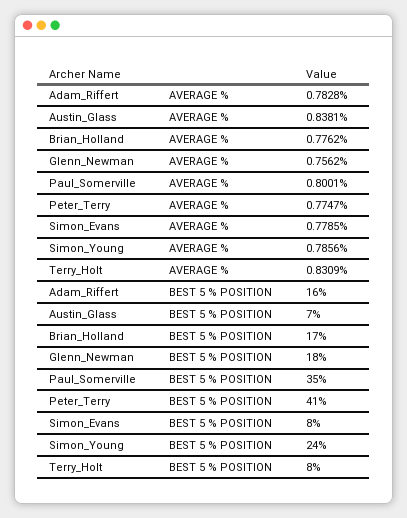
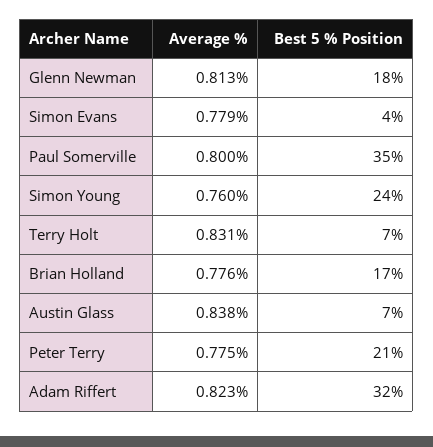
  {
    "Adam_Riffert": {
-     "AVERAGE %": 0.7828,
+     "AVERAGE %": 0.823,
-     "BEST 5 % POSITION": 16
+     "BEST 5 % POSITION": 32
    },
    "Austin_Glass": {
      "AVERAGE %": 0.8381,
      "BEST 5 % POSITION": 7
    },
    "Brian_Holland": {
      "AVERAGE %": 0.7762,
      "BEST 5 % POSITION": 17
    },
    "Glenn_Newman": {
-     "AVERAGE %": 0.7562,
+     "AVERAGE %": 0.813,
      "BEST 5 % POSITION": 18
    },
    "Paul_Somerville": {
      "AVERAGE %": 0.8001,
      "BEST 5 % POSITION": 35
    },
    "Peter_Terry": {
      "AVERAGE %": 0.7747,
-     "BEST 5 % POSITION": 41
+     "BEST 5 % POSITION": 21
    },
    "Simon_Evans": {
      "AVERAGE %": 0.7785,
-     "BEST 5 % POSITION": 8
+     "BEST 5 % POSITION": 4
    },
    "Simon_Young": {
-     "AVERAGE %": 0.7856,
+     "AVERAGE %": 0.76,
      "BEST 5 % POSITION": 24
    },
    "Terry_Holt": {
      "AVERAGE %": 0.8309,
-     "BEST 5 % POSITION": 8
+     "BEST 5 % POSITION": 7
    }
  }

